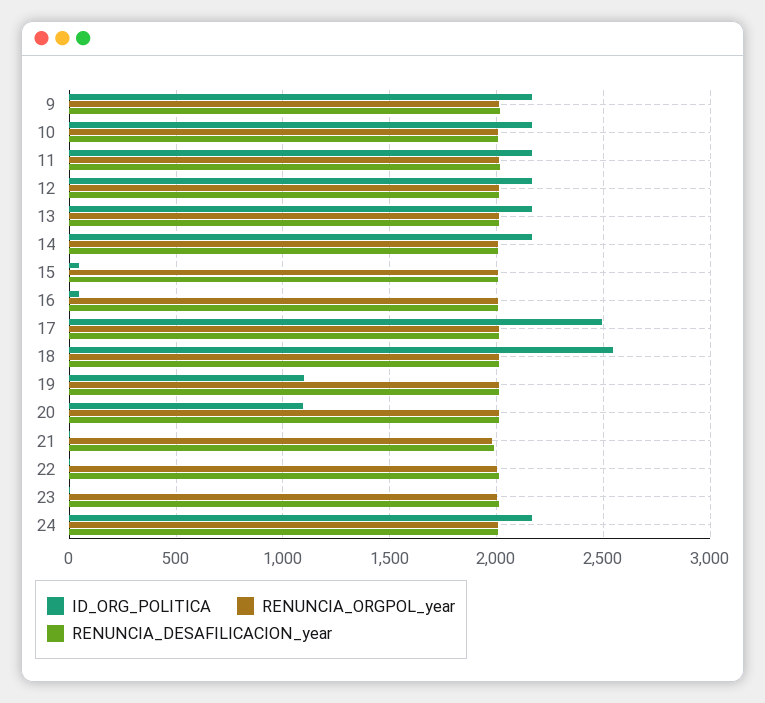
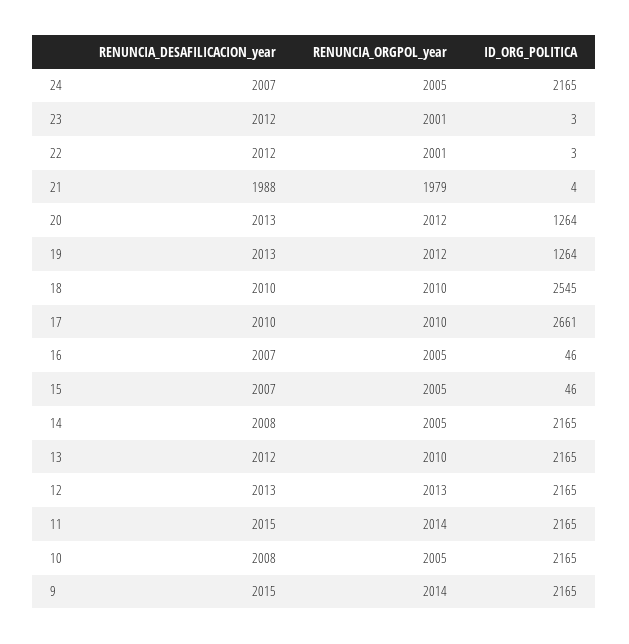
  {
    "ID_ORG_POLITICA": {
      "9": 2165,
      "10": 2165,
      "11": 2165,
      "12": 2165,
      "13": 2165,
      "14": 2165,
      "15": 46,
      "16": 46,
-     "17": 2500,
+     "17": 2661,
      "18": 2545,
-     "19": 1100,
+     "19": 1264,
-     "20": 1100,
+     "20": 1264,
      "21": 4,
      "22": 3,
      "23": 3,
      "24": 2165
    },
    "RENUNCIA_ORGPOL_year": {
      "9": 2014,
      "10": 2005,
      "11": 2014,
      "12": 2013,
      "13": 2010,
      "14": 2005,
      "15": 2005,
      "16": 2005,
      "17": 2010,
      "18": 2010,
      "19": 2012,
      "20": 2012,
      "21": 1979,
      "22": 2001,
      "23": 2001,
      "24": 2005
    },
    "RENUNCIA_DESAFILICACION_year": {
      "9": 2015,
      "10": 2008,
      "11": 2015,
      "12": 2013,
      "13": 2012,
      "14": 2008,
      "15": 2007,
      "16": 2007,
      "17": 2010,
      "18": 2010,
      "19": 2013,
      "20": 2013,
      "21": 1988,
      "22": 2012,
      "23": 2012,
      "24": 2007
    }
  }

